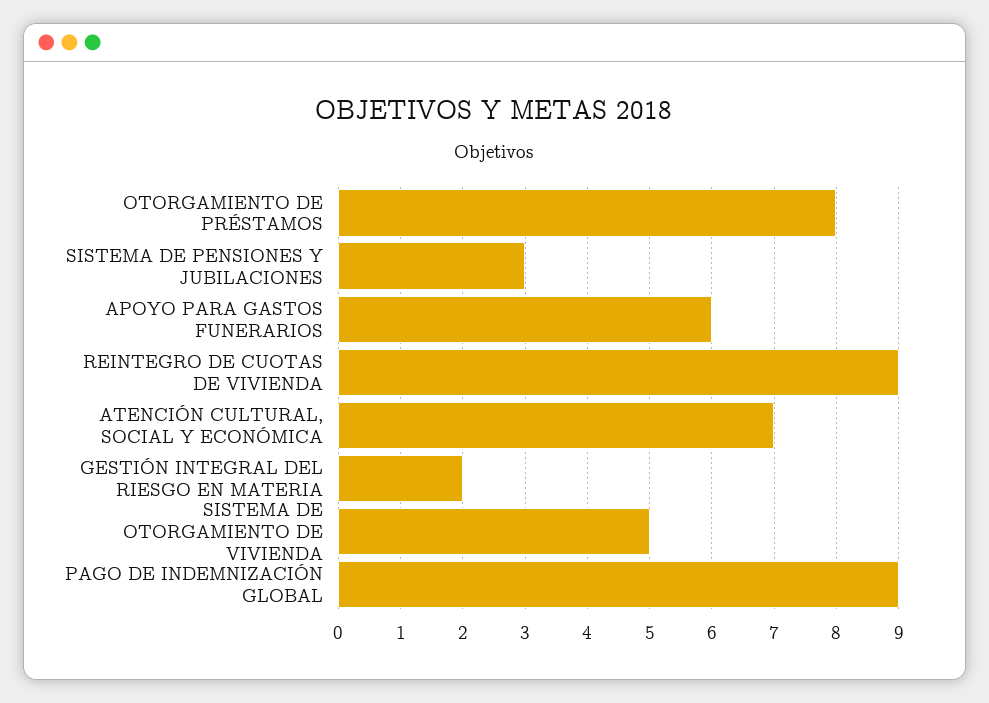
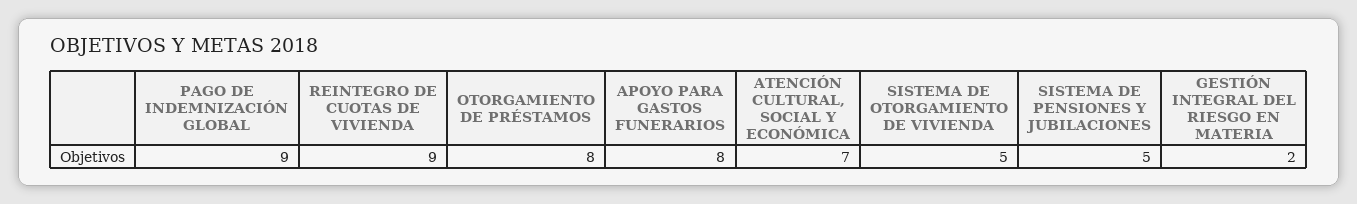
  {
    "OTORGAMIENTO DE PRÉSTAMOS": 8,
-   "SISTEMA DE PENSIONES Y JUBILACIONES": 3,
+   "SISTEMA DE PENSIONES Y JUBILACIONES": 5,
-   "APOYO PARA GASTOS FUNERARIOS": 6,
+   "APOYO PARA GASTOS FUNERARIOS": 8,
    "REINTEGRO DE CUOTAS DE VIVIENDA": 9,
    "ATENCIÓN CULTURAL, SOCIAL Y ECONÓMICA": 7,
    "GESTIÓN INTEGRAL DEL RIESGO EN MATERIA": 2,
    "SISTEMA DE OTORGAMIENTO DE VIVIENDA": 5,
    "PAGO DE INDEMNIZACIÓN GLOBAL": 9
  }

